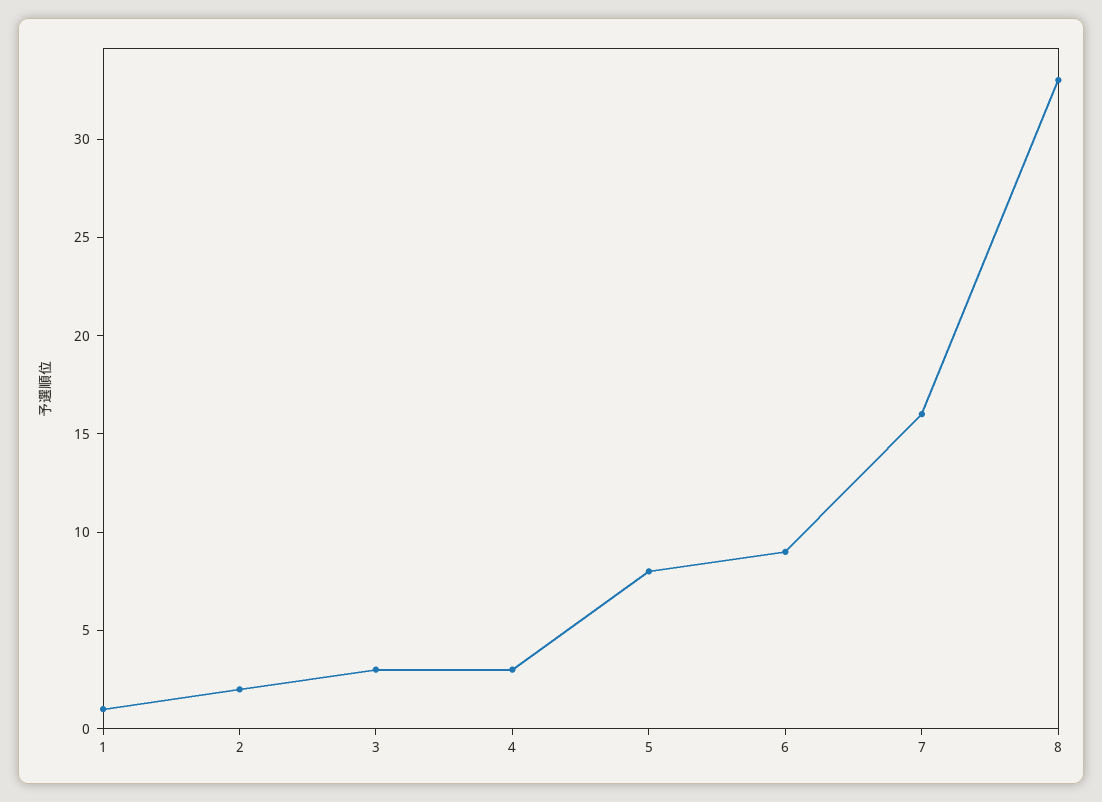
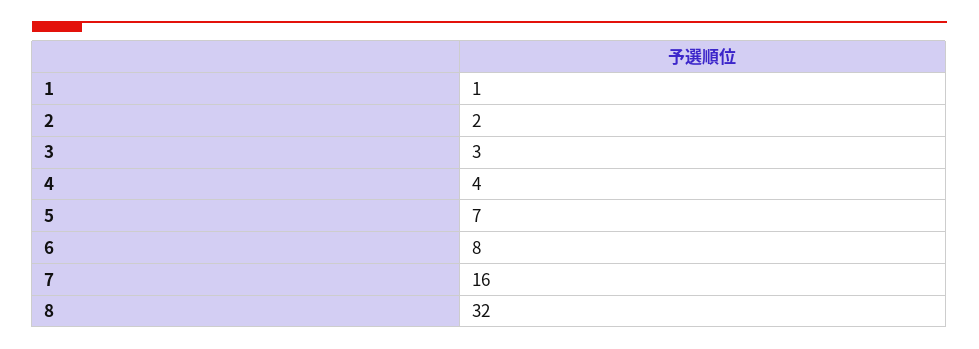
  {
    "1": 1,
    "2": 2,
    "3": 3,
-   "4": 3,
+   "4": 4,
-   "5": 8,
+   "5": 7,
-   "6": 9,
+   "6": 8,
    "7": 16,
-   "8": 33
+   "8": 32
  }

